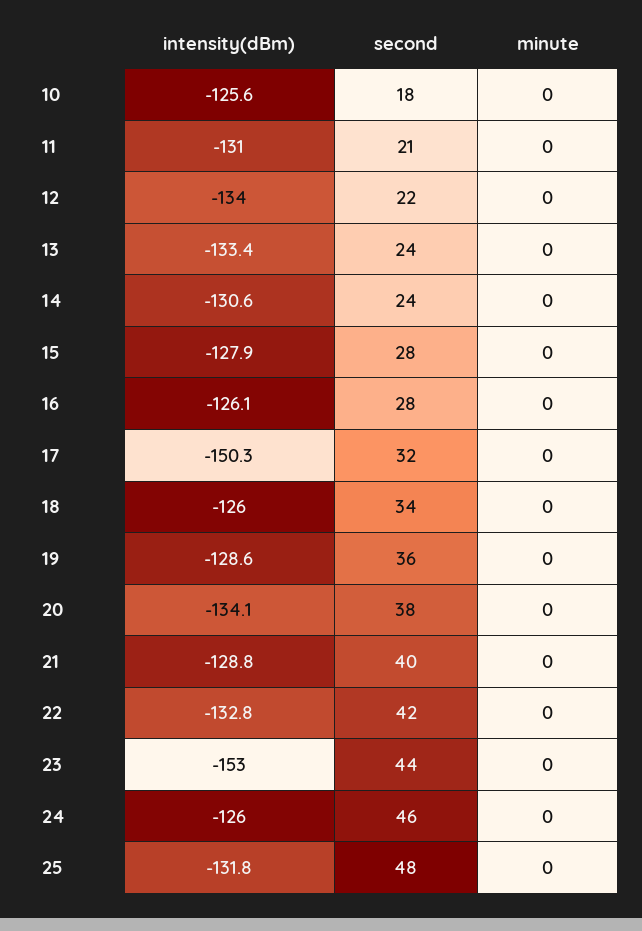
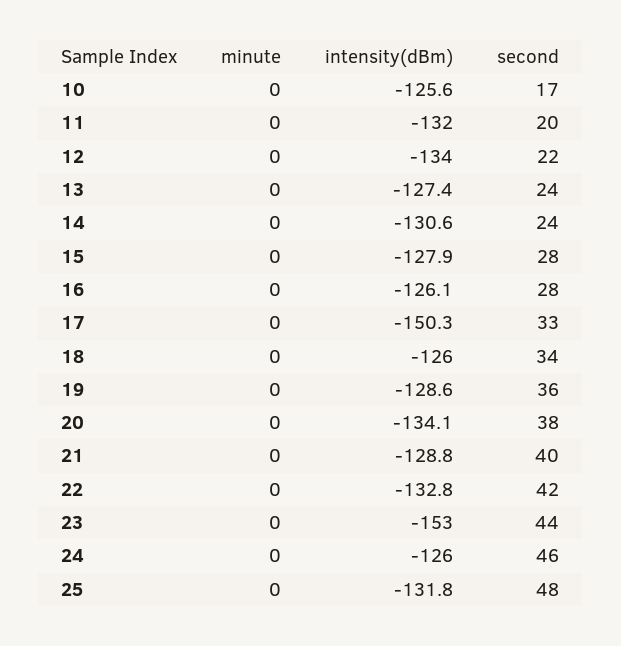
  {
    "intensity(dBm)": {
      "10": -125.6,
-     "11": -131,
+     "11": -132,
      "12": -134,
-     "13": -133.4,
+     "13": -127.4,
      "14": -130.6,
      "15": -127.9,
      "16": -126.1,
      "17": -150.3,
      "18": -126,
      "19": -128.6,
      "20": -134.1,
      "21": -128.8,
      "22": -132.8,
      "23": -153,
      "24": -126,
      "25": -131.8
    },
    "second": {
-     "10": 18,
+     "10": 17,
-     "11": 21,
+     "11": 20,
      "12": 22,
      "13": 24,
      "14": 24,
      "15": 28,
      "16": 28,
-     "17": 32,
+     "17": 33,
      "18": 34,
      "19": 36,
      "20": 38,
      "21": 40,
      "22": 42,
      "23": 44,
      "24": 46,
      "25": 48
    },
    "minute": {
      "10": 0,
      "11": 0,
      "12": 0,
      "13": 0,
      "14": 0,
      "15": 0,
      "16": 0,
      "17": 0,
      "18": 0,
      "19": 0,
      "20": 0,
      "21": 0,
      "22": 0,
      "23": 0,
      "24": 0,
      "25": 0
    }
  }

